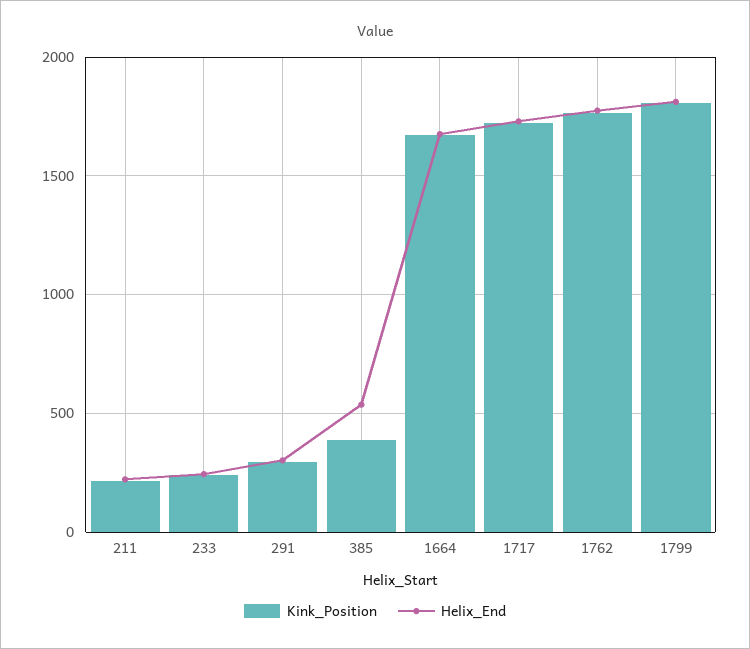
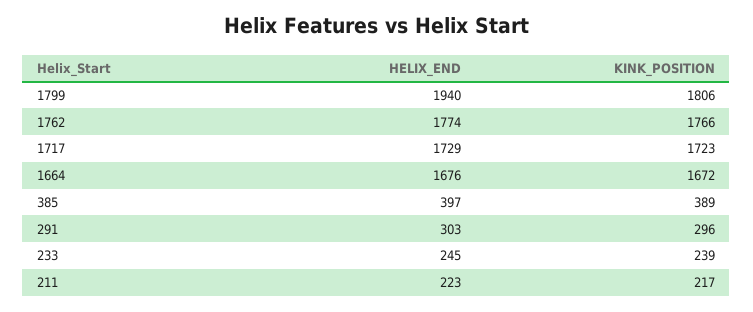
  {
    "Kink_Position": {
      "211": 217,
      "233": 239,
      "291": 296,
      "385": 389,
      "1664": 1672,
      "1717": 1723,
      "1762": 1766,
      "1799": 1806
    },
    "Helix_End": {
      "211": 223,
      "233": 245,
      "291": 303,
-     "385": 550,
+     "385": 397,
      "1664": 1676,
      "1717": 1729,
      "1762": 1774,
-     "1799": 1800
+     "1799": 1940
    }
  }

